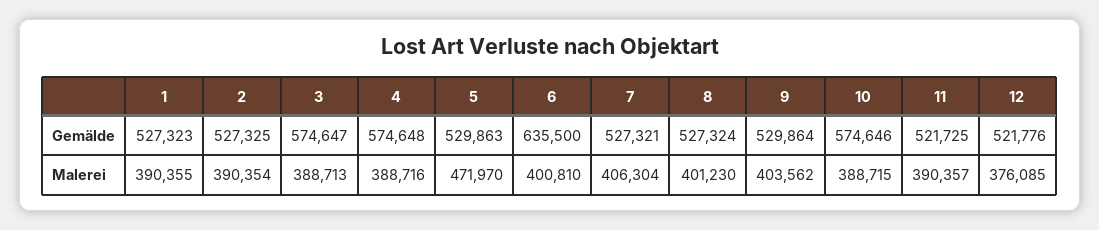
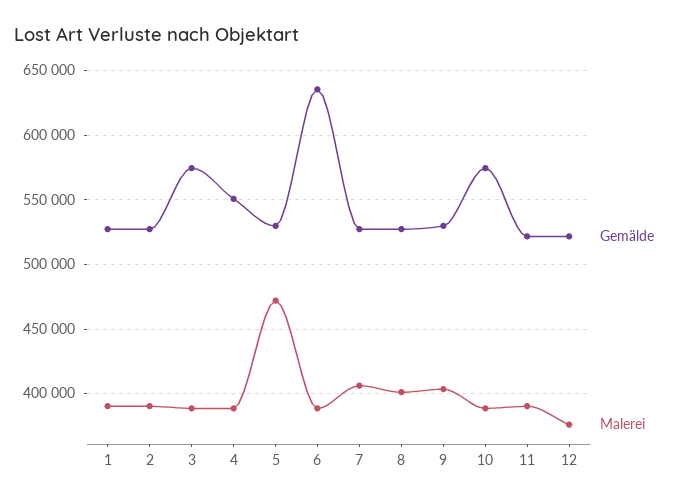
  {
    "Gemälde": {
      "1": 527323,
      "2": 527325,
      "3": 574647,
-     "4": 574648,
+     "4": 550000,
      "5": 529863,
      "6": 635500,
      "7": 527321,
      "8": 527324,
      "9": 529864,
      "10": 574646,
      "11": 521725,
      "12": 521776
    },
    "Malerei": {
      "1": 390355,
      "2": 390354,
      "3": 388713,
      "4": 388716,
      "5": 471970,
-     "6": 400810,
+     "6": 390000,
      "7": 406304,
      "8": 401230,
      "9": 403562,
      "10": 388715,
      "11": 390357,
      "12": 376085
    }
  }

